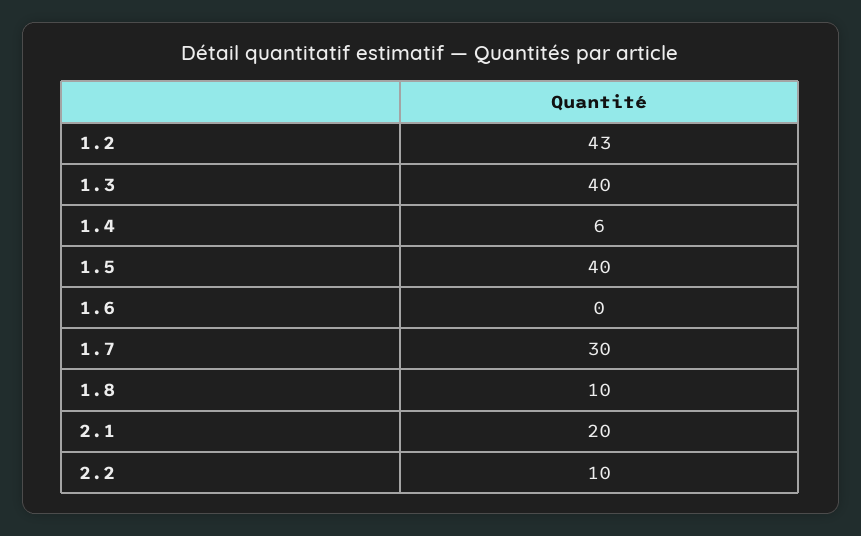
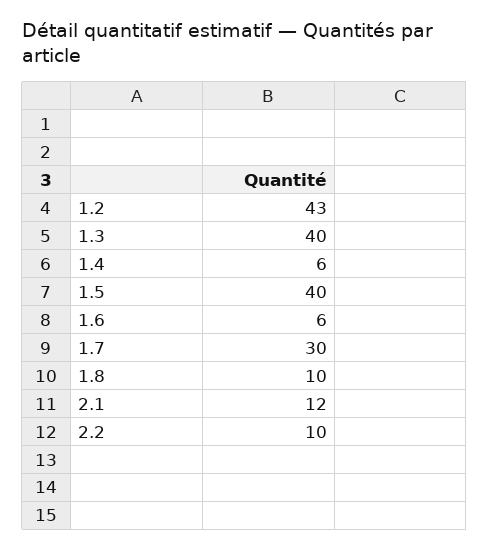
  {
    "1.2": 43,
    "1.3": 40,
    "1.4": 6,
    "1.5": 40,
-   "1.6": 0,
+   "1.6": 6,
    "1.7": 30,
    "1.8": 10,
-   "2.1": 20,
+   "2.1": 12,
    "2.2": 10
  }

